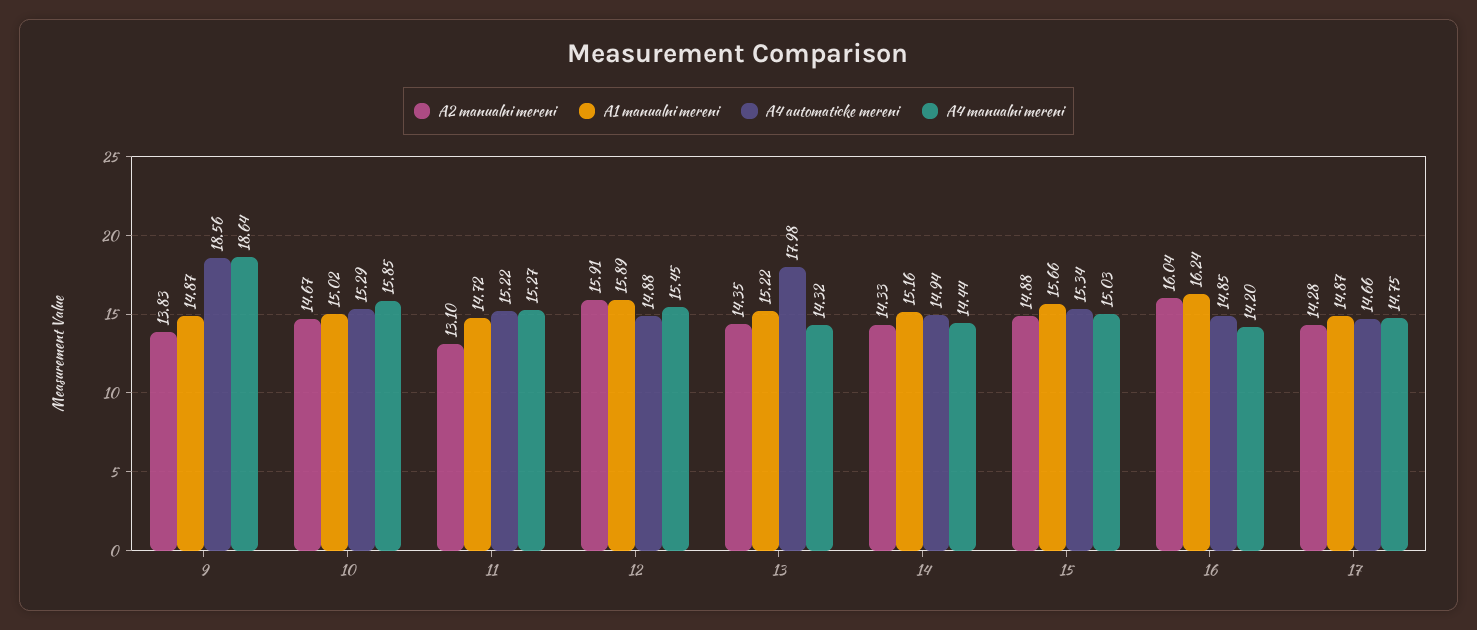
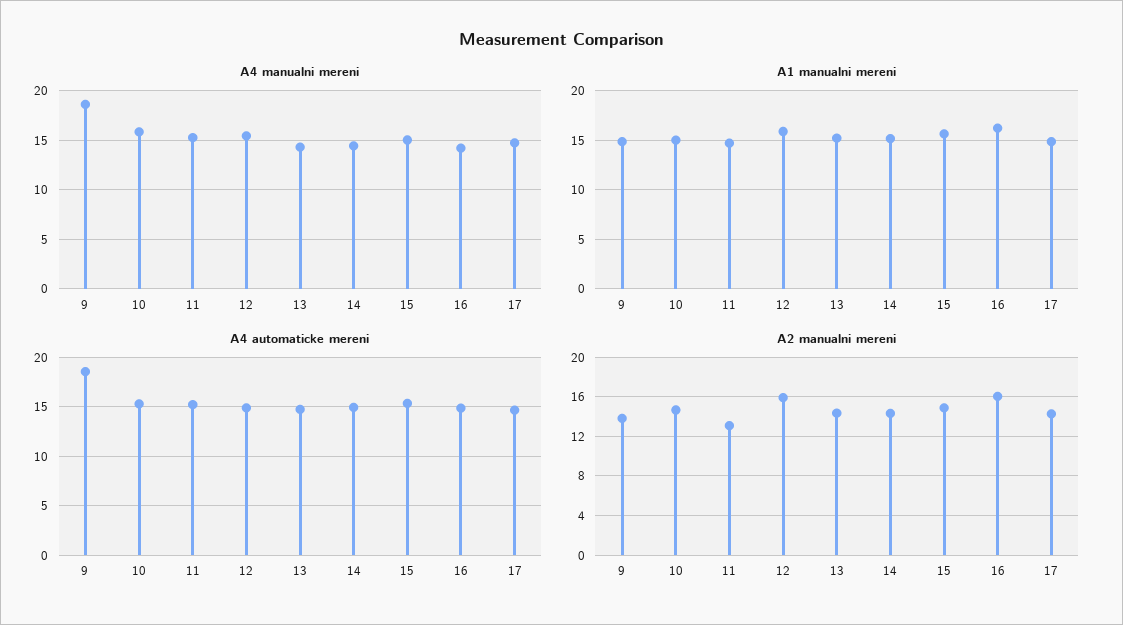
  {
    "A2 manualni mereni": {
      "9": 13.83,
      "10": 14.67,
      "11": 13.1,
      "12": 15.91,
      "13": 14.35,
      "14": 14.33,
      "15": 14.88,
      "16": 16.04,
      "17": 14.28
    },
    "A1 manualni mereni": {
      "9": 14.87,
      "10": 15.02,
      "11": 14.72,
      "12": 15.89,
      "13": 15.22,
      "14": 15.16,
      "15": 15.66,
      "16": 16.24,
      "17": 14.87
    },
    "A4 automaticke mereni": {
      "9": 18.56,
      "10": 15.29,
      "11": 15.22,
      "12": 14.88,
-     "13": 17.98,
+     "13": 15,
      "14": 14.94,
      "15": 15.34,
      "16": 14.85,
      "17": 14.66
    },
    "A4 manualni mereni": {
      "9": 18.64,
      "10": 15.85,
      "11": 15.27,
      "12": 15.45,
      "13": 14.32,
      "14": 14.44,
      "15": 15.03,
      "16": 14.2,
      "17": 14.75
    }
  }

